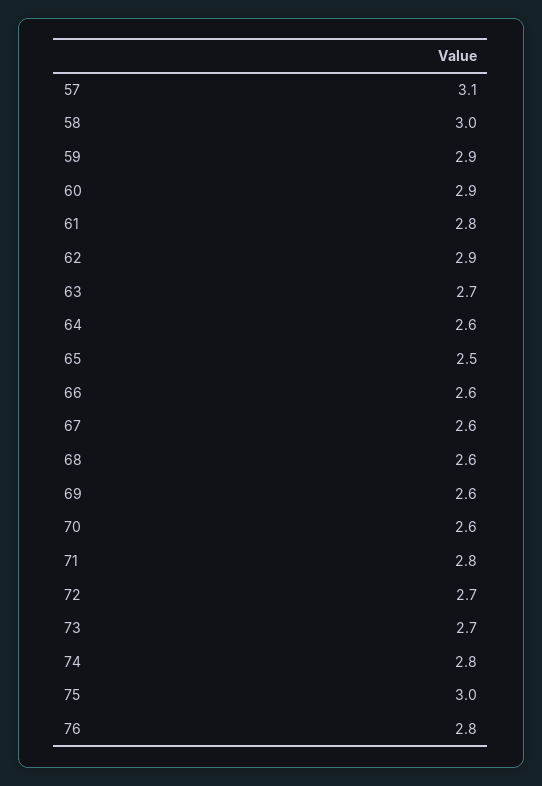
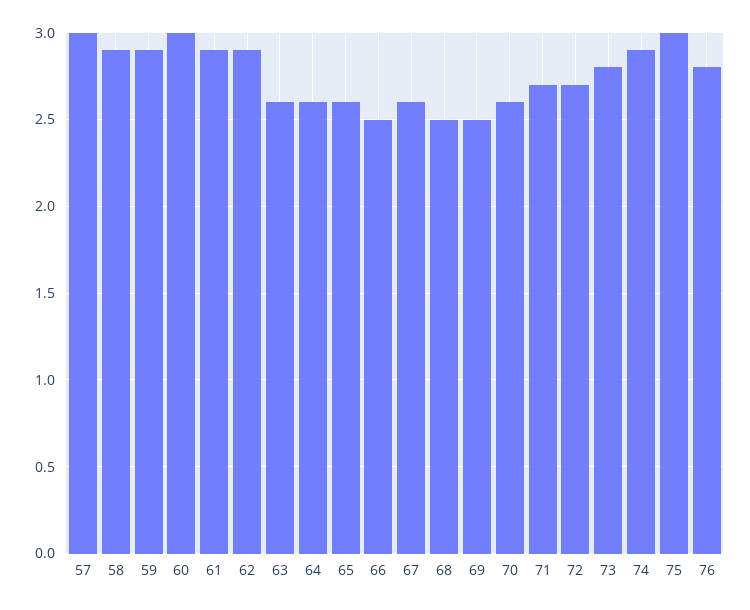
  {
-   "57": 3.1,
+   "57": 3,
-   "58": 3,
+   "58": 2.9,
    "59": 2.9,
-   "60": 2.9,
+   "60": 3,
-   "61": 2.8,
+   "61": 2.9,
    "62": 2.9,
-   "63": 2.7,
+   "63": 2.6,
    "64": 2.6,
-   "65": 2.5,
+   "65": 2.6,
-   "66": 2.6,
+   "66": 2.5,
    "67": 2.6,
-   "68": 2.6,
+   "68": 2.5,
-   "69": 2.6,
+   "69": 2.5,
    "70": 2.6,
-   "71": 2.8,
+   "71": 2.7,
    "72": 2.7,
-   "73": 2.7,
+   "73": 2.8,
-   "74": 2.8,
+   "74": 2.9,
    "75": 3,
    "76": 2.8
  }

